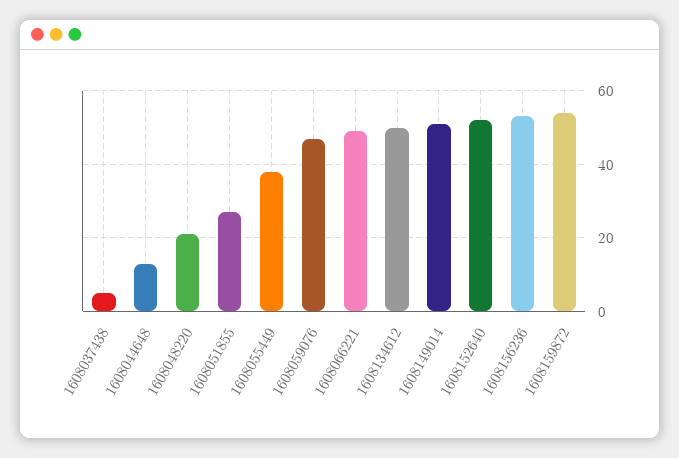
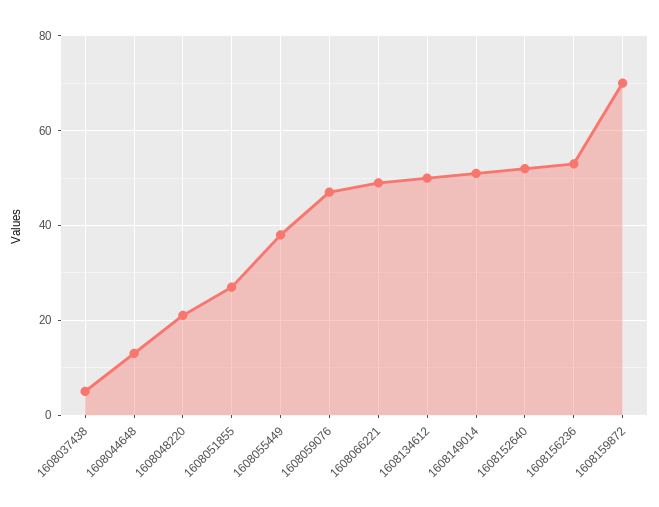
  {
    "1608037438": 5,
    "1608044648": 15,
    "1608048220": 20,
    "1608051855": 25,
    "1608055449": 40,
    "1608059076": 45,
    "1608066221": 50,
    "1608134612": 50,
    "1608149014": 50,
    "1608152640": 50,
    "1608156236": 55,
-   "1608159872": 55
+   "1608159872": 70
  }

